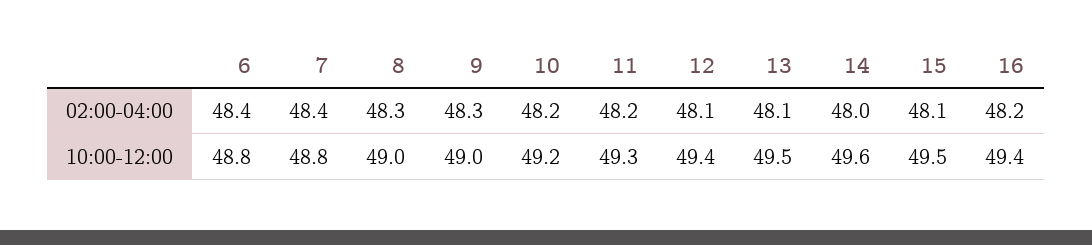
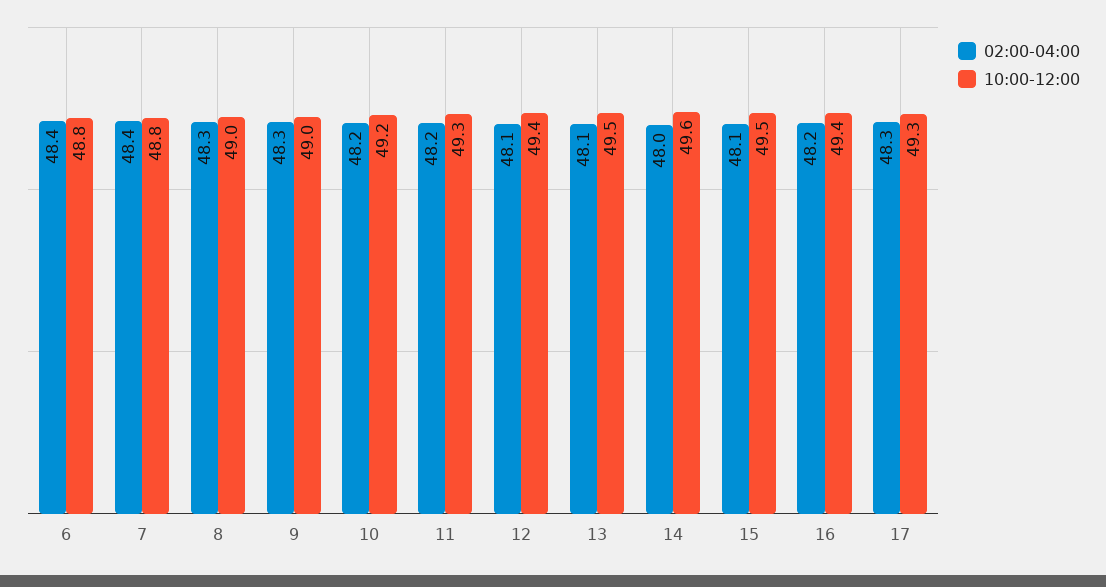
  {
    "02:00-04:00": {
      "6": 48.4,
      "7": 48.4,
      "8": 48.3,
      "9": 48.3,
      "10": 48.2,
      "11": 48.2,
      "12": 48.1,
      "13": 48.1,
      "14": 48,
      "15": 48.1,
-     "16": 48.2
+     "16": 48.2,
+     "17": 48.3
    },
    "10:00-12:00": {
      "6": 48.8,
      "7": 48.8,
      "8": 49,
      "9": 49,
      "10": 49.2,
      "11": 49.3,
      "12": 49.4,
      "13": 49.5,
      "14": 49.6,
      "15": 49.5,
-     "16": 49.4
+     "16": 49.4,
+     "17": 49.3
    }
  }

